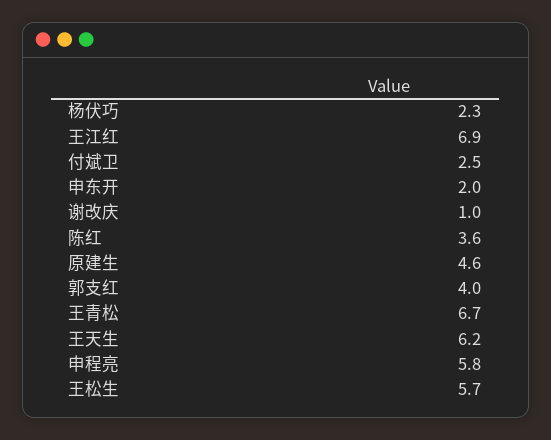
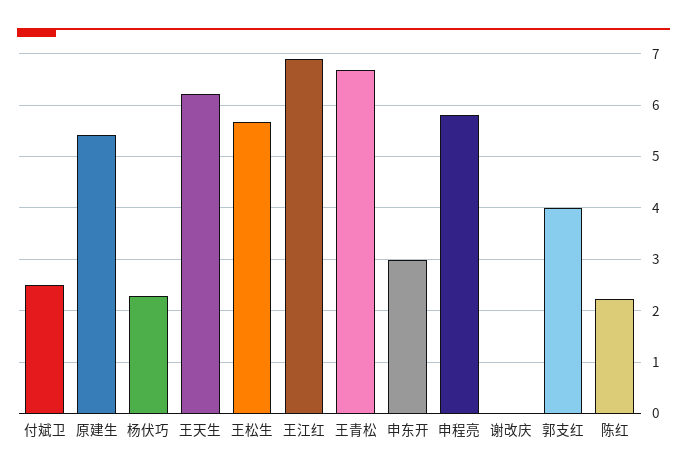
  {
    "杨伏巧": 2.3,
    "王江红": 6.9,
    "付斌卫": 2.5,
-   "申东开": 2,
+   "申东开": 3,
-   "谢改庆": 1,
+   "谢改庆": 0,
-   "陈红": 3.6,
+   "陈红": 2.2,
-   "原建生": 4.6,
+   "原建生": 5.4,
    "郭支红": 4,
    "王青松": 6.7,
    "王天生": 6.2,
    "申程亮": 5.8,
    "王松生": 5.7
  }

